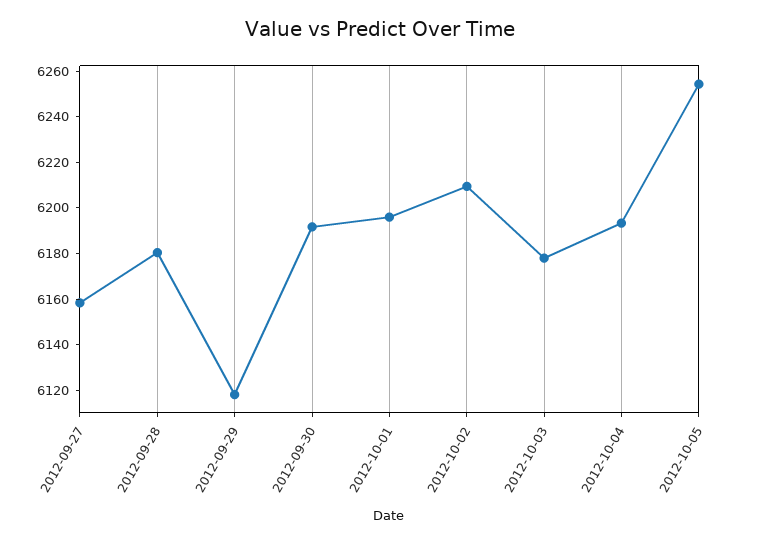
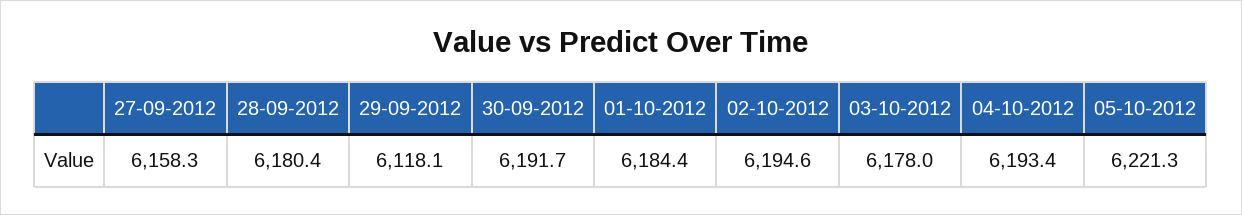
  {
    "2012-09-27": 6158.3,
    "2012-09-28": 6180.4,
    "2012-09-29": 6118.1,
    "2012-09-30": 6191.7,
-   "2012-10-01": 6195,
+   "2012-10-01": 6184.4,
-   "2012-10-02": 6210,
+   "2012-10-02": 6194.6,
    "2012-10-03": 6178,
    "2012-10-04": 6193.4,
-   "2012-10-05": 6255
+   "2012-10-05": 6221.3
  }

